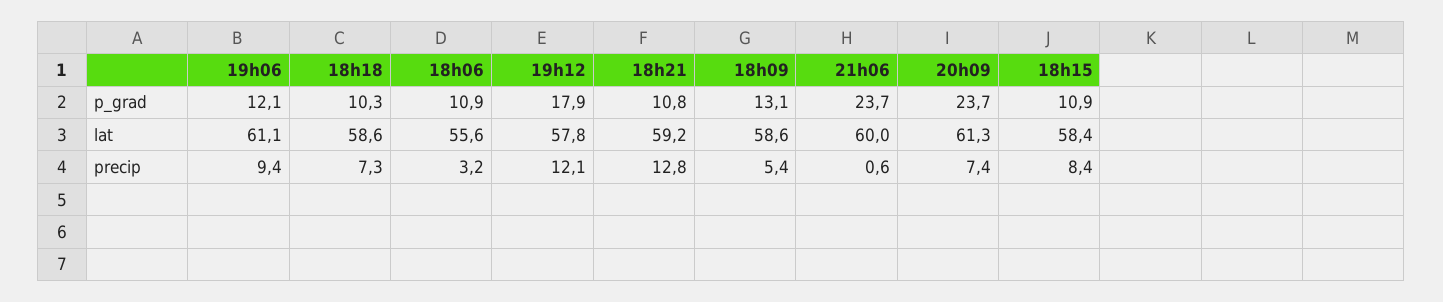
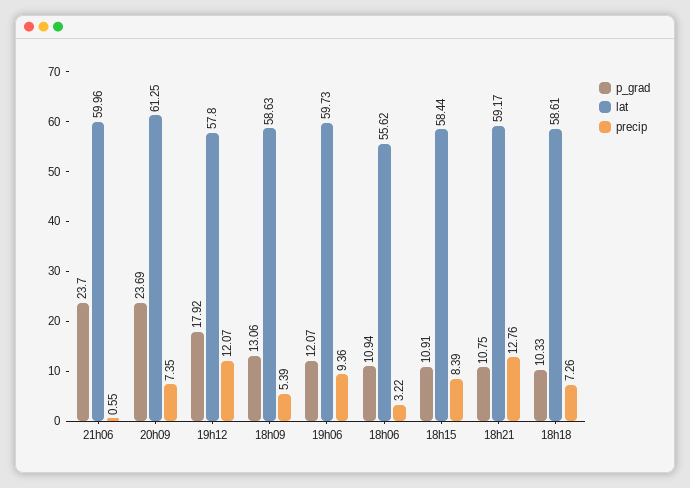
  {
    "p_grad": {
      "19h06": 12.07,
      "18h18": 10.33,
      "18h06": 10.94,
      "19h12": 17.92,
      "18h21": 10.75,
      "18h09": 13.06,
      "21h06": 23.7,
      "20h09": 23.69,
      "18h15": 10.91
    },
    "lat": {
-     "19h06": 61.1,
+     "19h06": 59.73,
      "18h18": 58.61,
      "18h06": 55.62,
      "19h12": 57.8,
      "18h21": 59.17,
      "18h09": 58.63,
      "21h06": 59.96,
      "20h09": 61.25,
      "18h15": 58.44
    },
    "precip": {
      "19h06": 9.36,
      "18h18": 7.26,
      "18h06": 3.22,
      "19h12": 12.07,
      "18h21": 12.76,
      "18h09": 5.39,
      "21h06": 0.55,
      "20h09": 7.35,
      "18h15": 8.39
    }
  }

